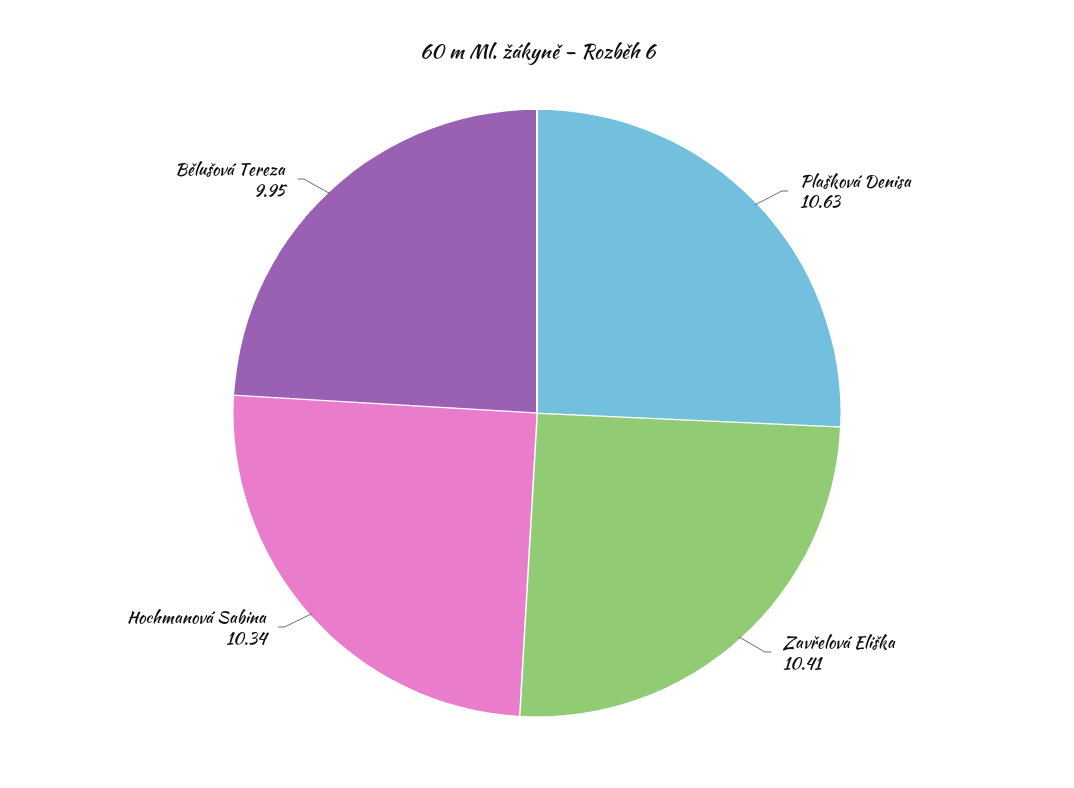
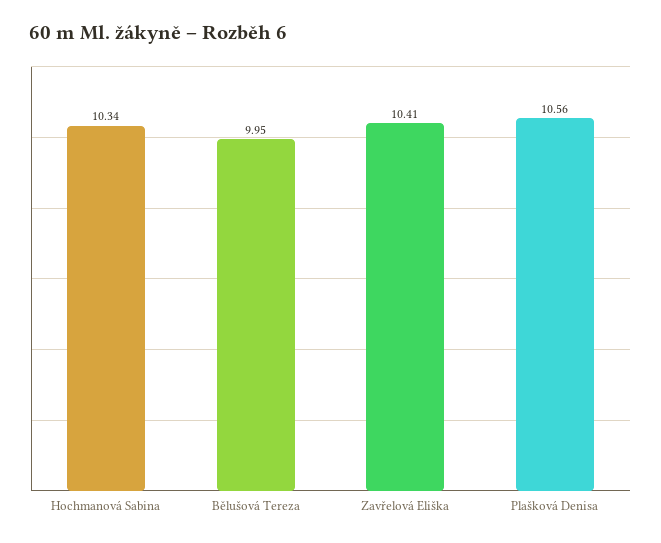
  {
-   "Plašková Denisa": 10.63,
+   "Plašková Denisa": 10.56,
    "Zavřelová Eliška": 10.41,
    "Hochmanová Sabina": 10.34,
    "Bělušová Tereza": 9.95
  }

